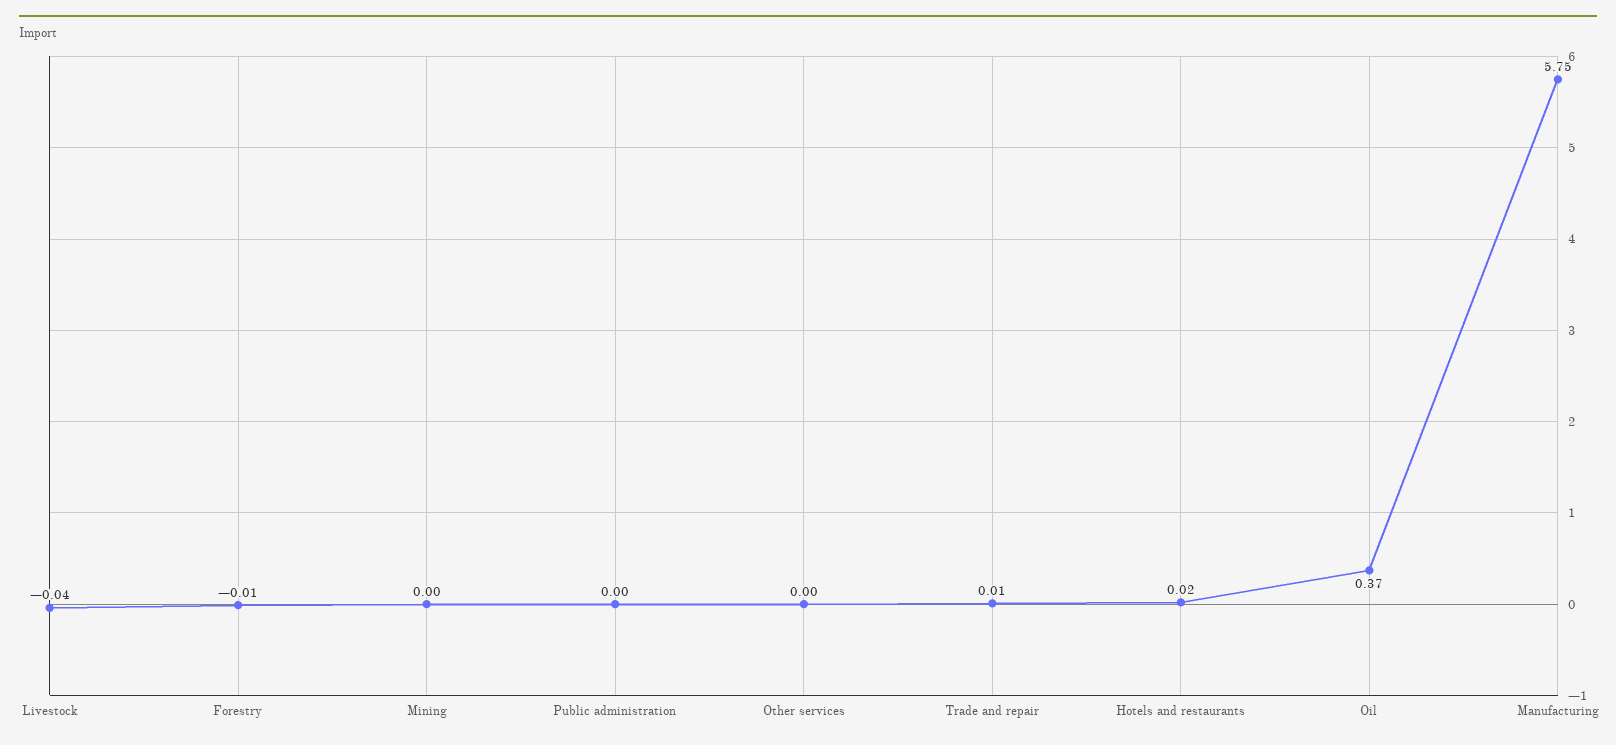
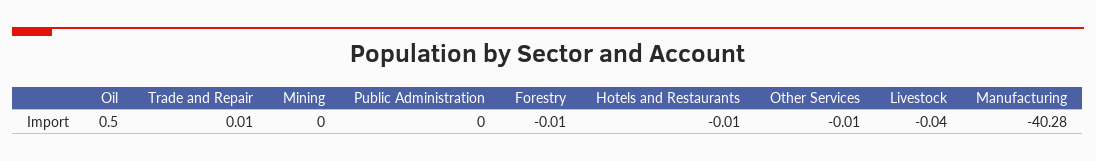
  {
    "Livestock": -0.04,
    "Forestry": -0.01,
    "Mining": 0,
    "Public administration": 0,
-   "Other services": 0,
+   "Other services": -0.01,
    "Trade and repair": 0.01,
-   "Hotels and restaurants": 0.02,
+   "Hotels and restaurants": -0.01,
-   "Oil": 0.37,
+   "Oil": 0.5,
-   "Manufacturing": 5.75
+   "Manufacturing": -40.28
  }

